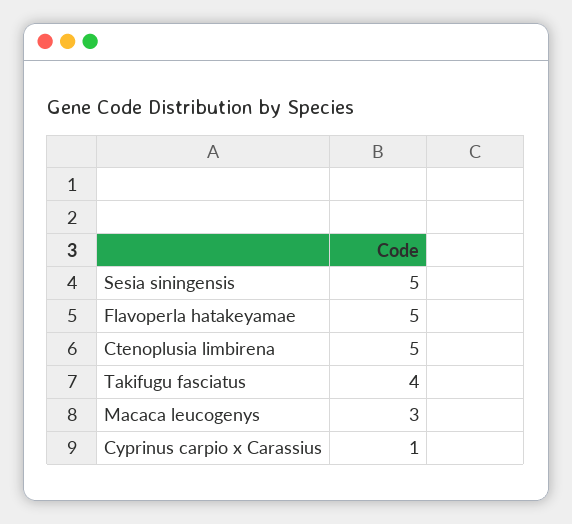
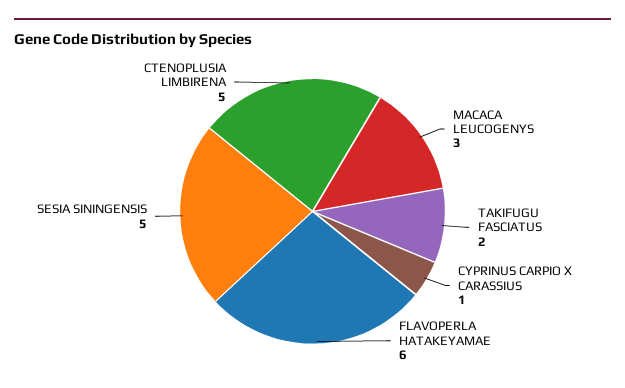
  {
    "Sesia siningensis": 5,
-   "Flavoperla hatakeyamae": 5,
+   "Flavoperla hatakeyamae": 6,
    "Ctenoplusia limbirena": 5,
-   "Takifugu fasciatus": 4,
+   "Takifugu fasciatus": 2,
    "Macaca leucogenys": 3,
    "Cyprinus carpio x Carassius": 1
  }

